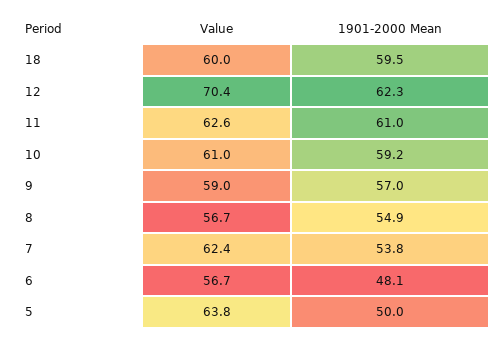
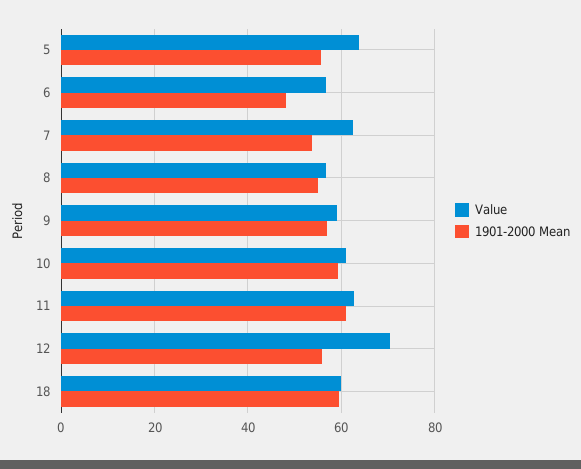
  {
    "Value": {
      "18": 60,
      "12": 70.4,
      "11": 62.6,
      "10": 61,
      "9": 59,
      "8": 56.7,
      "7": 62.4,
      "6": 56.7,
      "5": 63.8
    },
    "1901-2000 Mean": {
      "18": 59.5,
-     "12": 62.3,
+     "12": 56,
      "11": 61,
      "10": 59.2,
      "9": 57,
      "8": 54.9,
      "7": 53.8,
      "6": 48.1,
-     "5": 50
+     "5": 56
    }
  }

